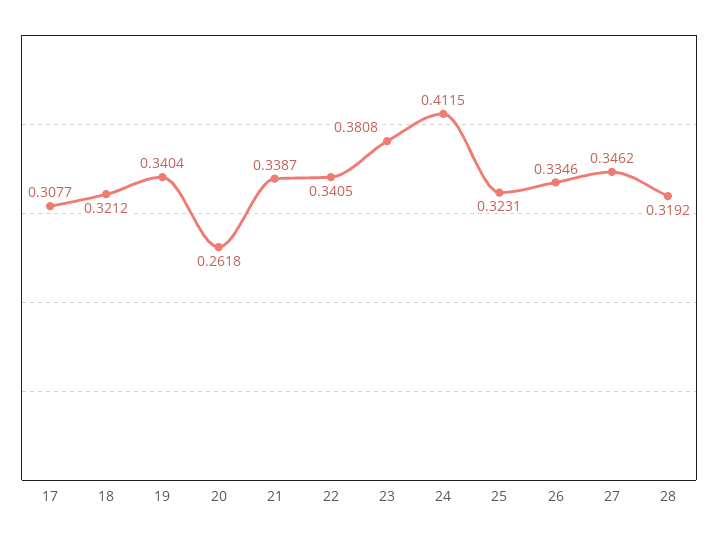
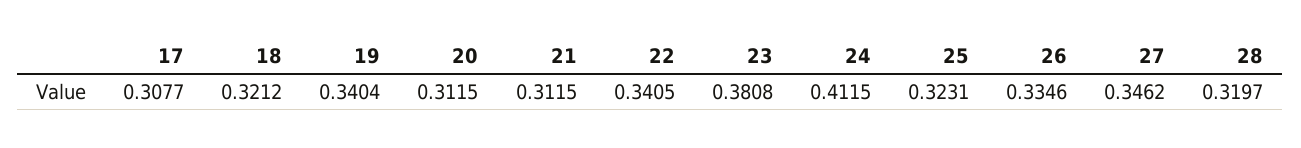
  {
    "17": 0.3077,
    "18": 0.3212,
    "19": 0.3404,
-   "20": 0.2618,
+   "20": 0.3115,
-   "21": 0.3387,
+   "21": 0.3115,
    "22": 0.3405,
    "23": 0.3808,
    "24": 0.4115,
    "25": 0.3231,
    "26": 0.3346,
    "27": 0.3462,
-   "28": 0.3192
+   "28": 0.3197
  }

